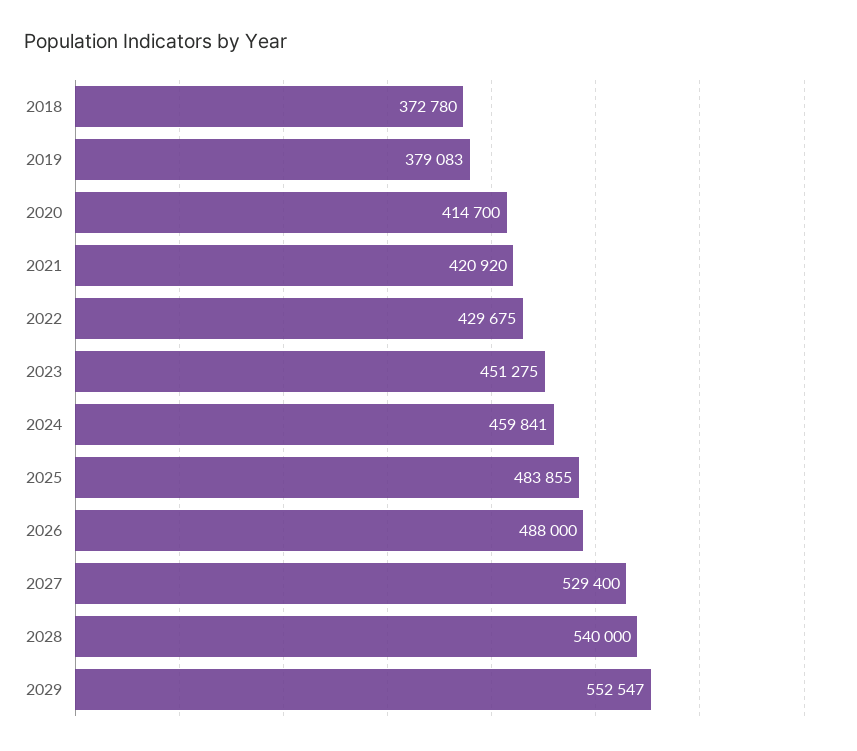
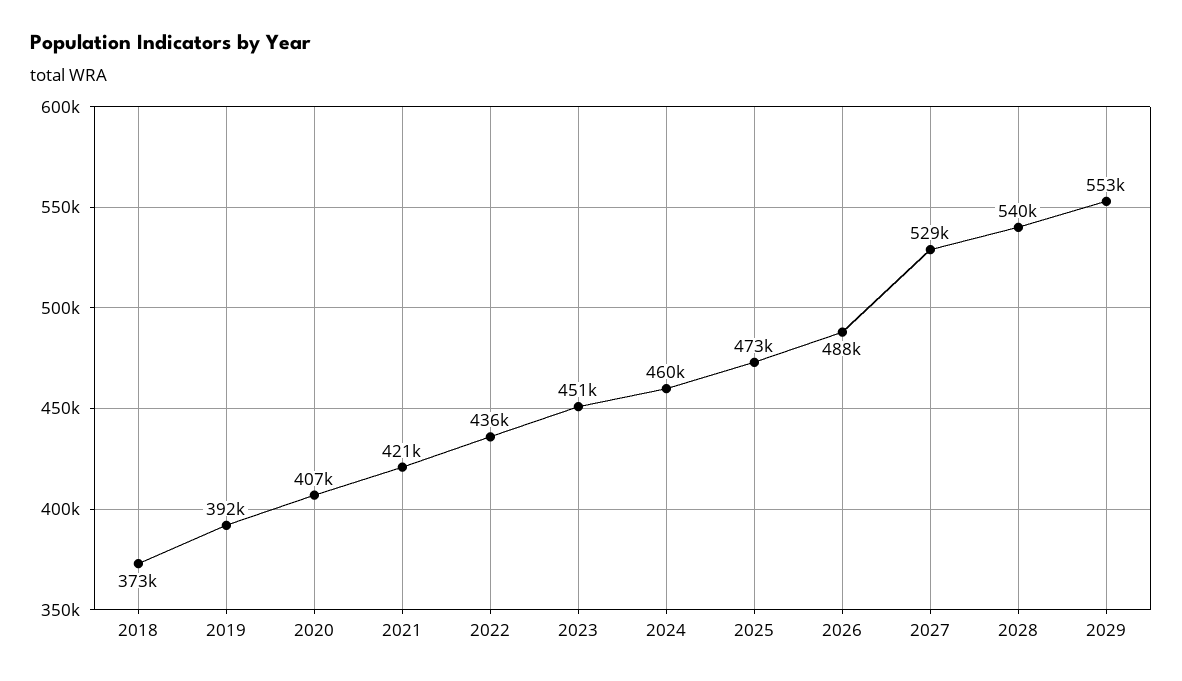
  {
    "2018": 372780,
-   "2019": 379083,
+   "2019": 392000,
-   "2020": 414700,
+   "2020": 407000,
    "2021": 420920,
-   "2022": 429675,
+   "2022": 436000,
    "2023": 451275,
    "2024": 459841,
-   "2025": 483855,
+   "2025": 473000,
    "2026": 488000,
    "2027": 529400,
    "2028": 540000,
    "2029": 552547
  }

